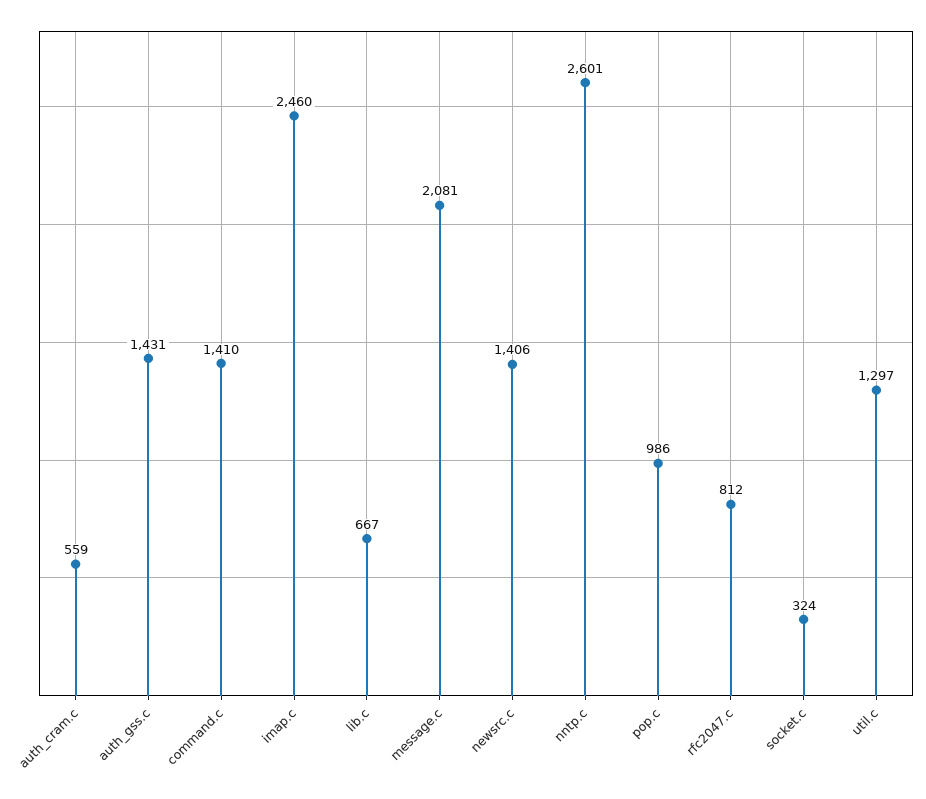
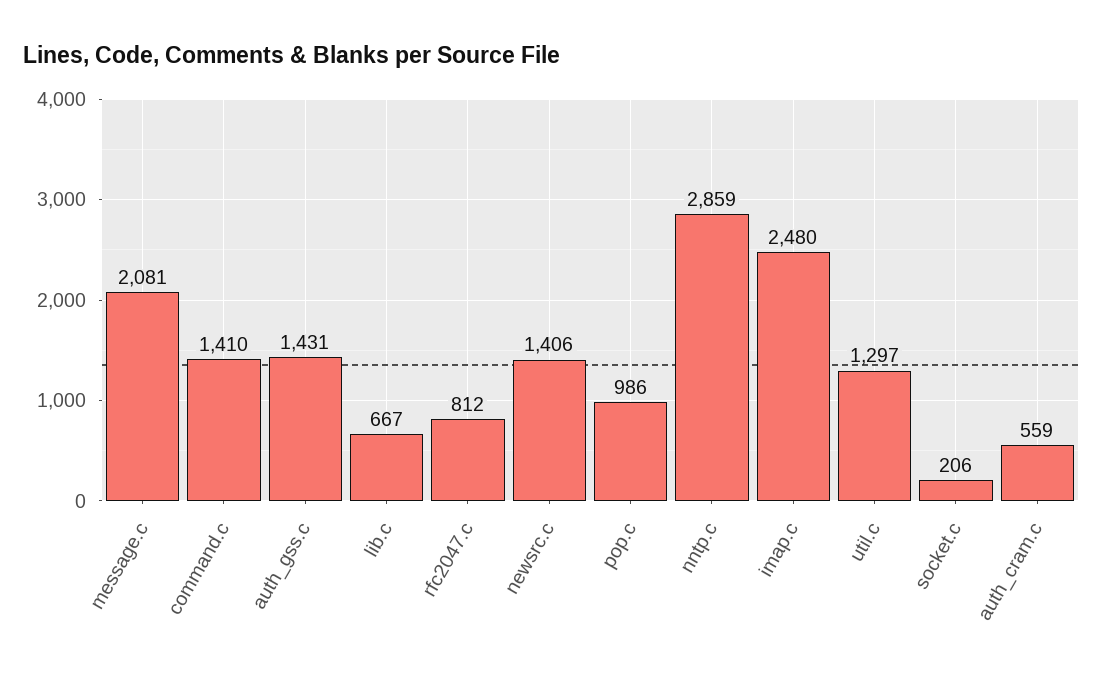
  {
    "auth_cram.c": 559,
    "auth_gss.c": 1431,
    "command.c": 1410,
-   "imap.c": 2460,
+   "imap.c": 2480,
    "lib.c": 667,
    "message.c": 2081,
    "newsrc.c": 1406,
-   "nntp.c": 2601,
+   "nntp.c": 2859,
    "pop.c": 986,
    "rfc2047.c": 812,
-   "socket.c": 324,
+   "socket.c": 206,
    "util.c": 1297
  }

